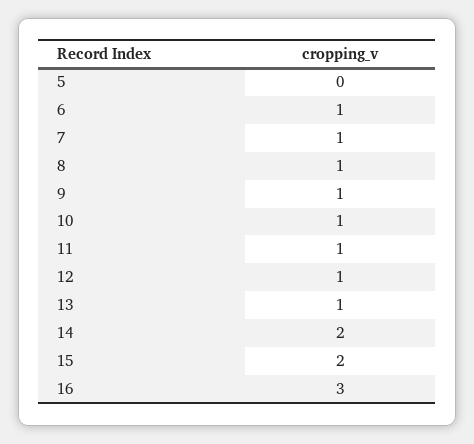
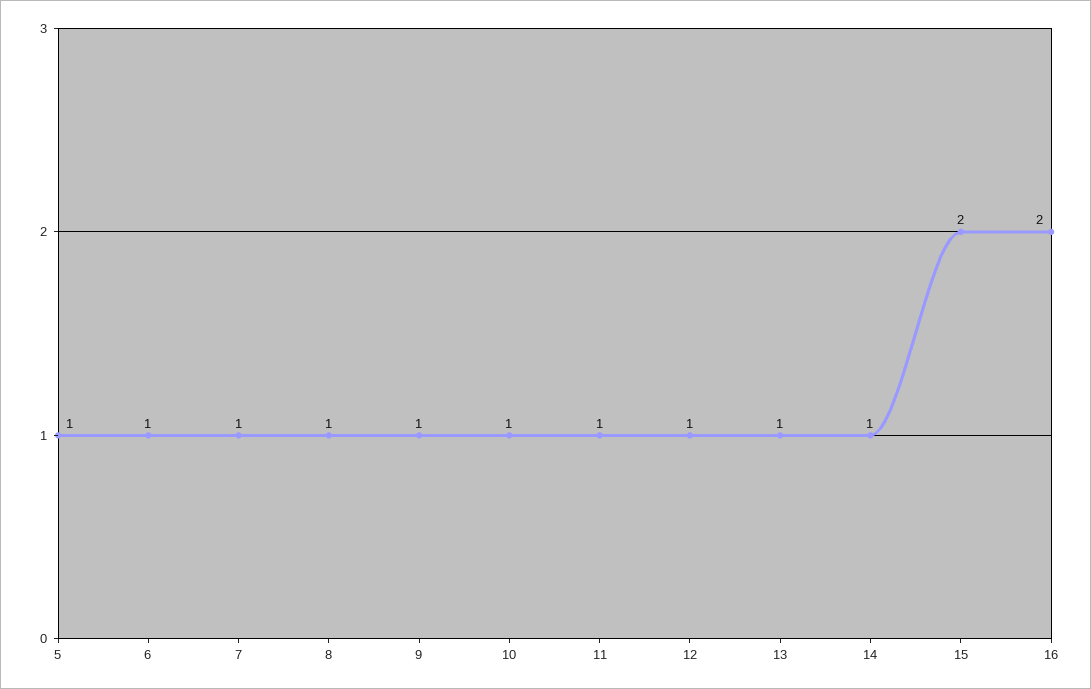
  {
-   "5": 0,
+   "5": 1,
    "6": 1,
    "7": 1,
    "8": 1,
    "9": 1,
    "10": 1,
    "11": 1,
    "12": 1,
    "13": 1,
-   "14": 2,
+   "14": 1,
    "15": 2,
-   "16": 3
+   "16": 2
  }

